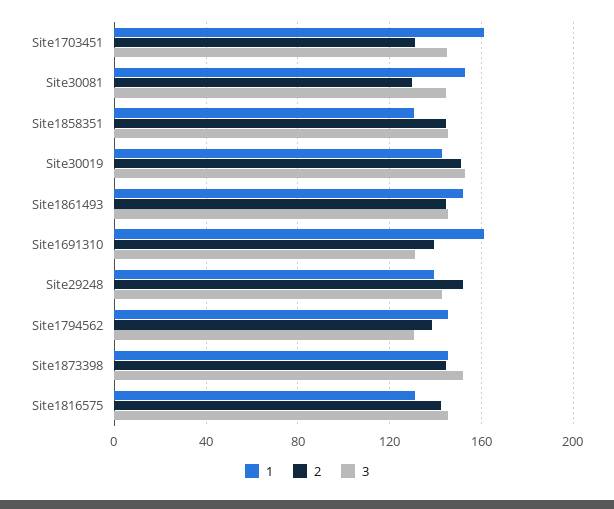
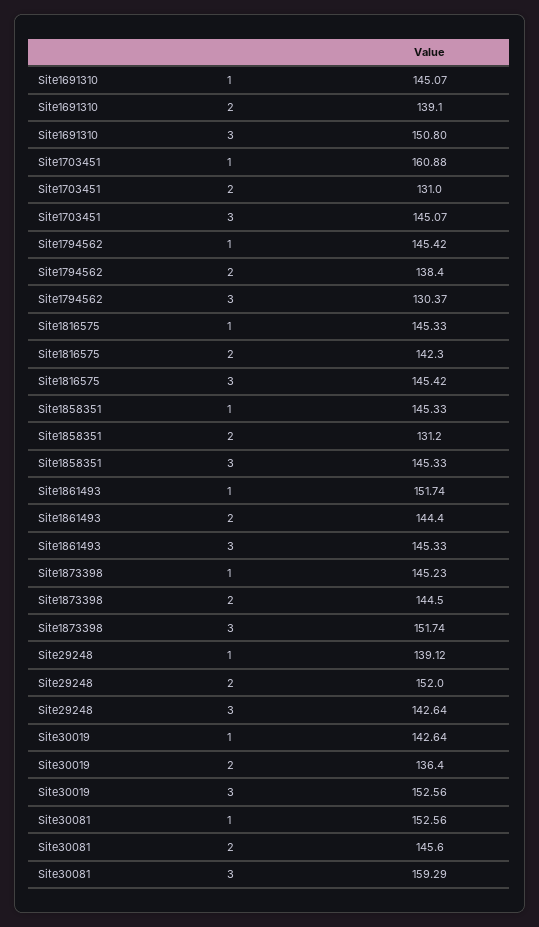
  {
    "1": {
      "Site1703451": 160.88,
      "Site30081": 152.56,
-     "Site1858351": 130,
+     "Site1858351": 145.33,
      "Site30019": 142.64,
      "Site1861493": 151.74,
-     "Site1691310": 160,
+     "Site1691310": 145.07,
      "Site29248": 139.12,
      "Site1794562": 145.42,
      "Site1873398": 145.23,
-     "Site1816575": 130
+     "Site1816575": 145.33
    },
    "2": {
      "Site1703451": 131,
-     "Site30081": 130,
+     "Site30081": 145.6,
-     "Site1858351": 145,
+     "Site1858351": 131.2,
-     "Site30019": 150,
+     "Site30019": 136.4,
      "Site1861493": 144.4,
      "Site1691310": 139.1,
      "Site29248": 152,
      "Site1794562": 138.4,
      "Site1873398": 144.5,
      "Site1816575": 142.3
    },
    "3": {
      "Site1703451": 145.07,
-     "Site30081": 145,
+     "Site30081": 159.29,
      "Site1858351": 145.33,
      "Site30019": 152.56,
      "Site1861493": 145.33,
-     "Site1691310": 130,
+     "Site1691310": 150.8,
      "Site29248": 142.64,
      "Site1794562": 130.37,
      "Site1873398": 151.74,
      "Site1816575": 145.42
    }
  }

